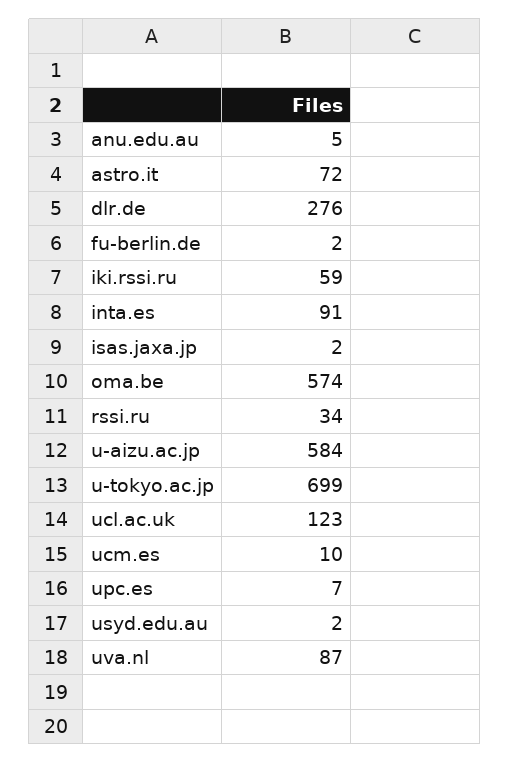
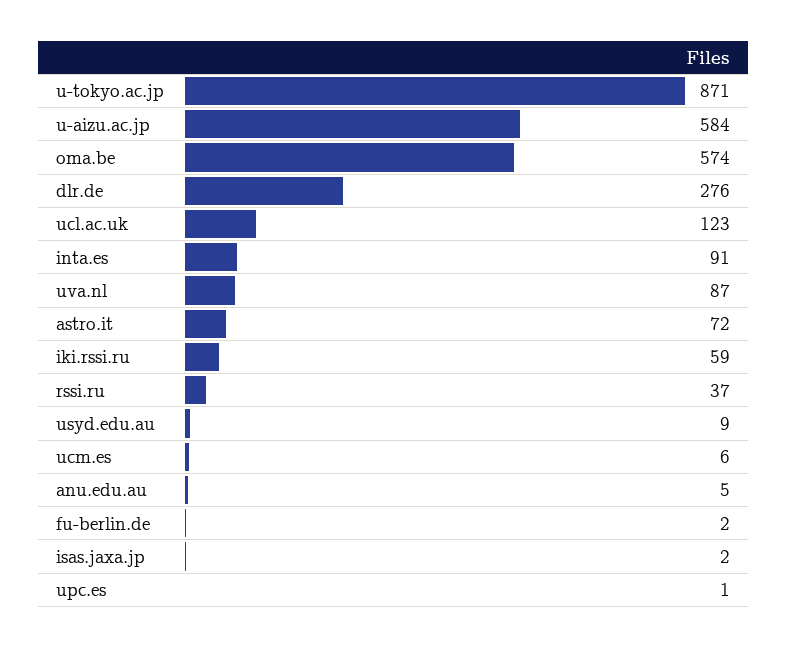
  {
    "anu.edu.au": 5,
    "astro.it": 72,
    "dlr.de": 276,
    "fu-berlin.de": 2,
    "iki.rssi.ru": 59,
    "inta.es": 91,
    "isas.jaxa.jp": 2,
    "oma.be": 574,
-   "rssi.ru": 34,
+   "rssi.ru": 37,
    "u-aizu.ac.jp": 584,
-   "u-tokyo.ac.jp": 699,
+   "u-tokyo.ac.jp": 871,
    "ucl.ac.uk": 123,
-   "ucm.es": 10,
+   "ucm.es": 6,
-   "upc.es": 7,
+   "upc.es": 1,
-   "usyd.edu.au": 2,
+   "usyd.edu.au": 9,
    "uva.nl": 87
  }

